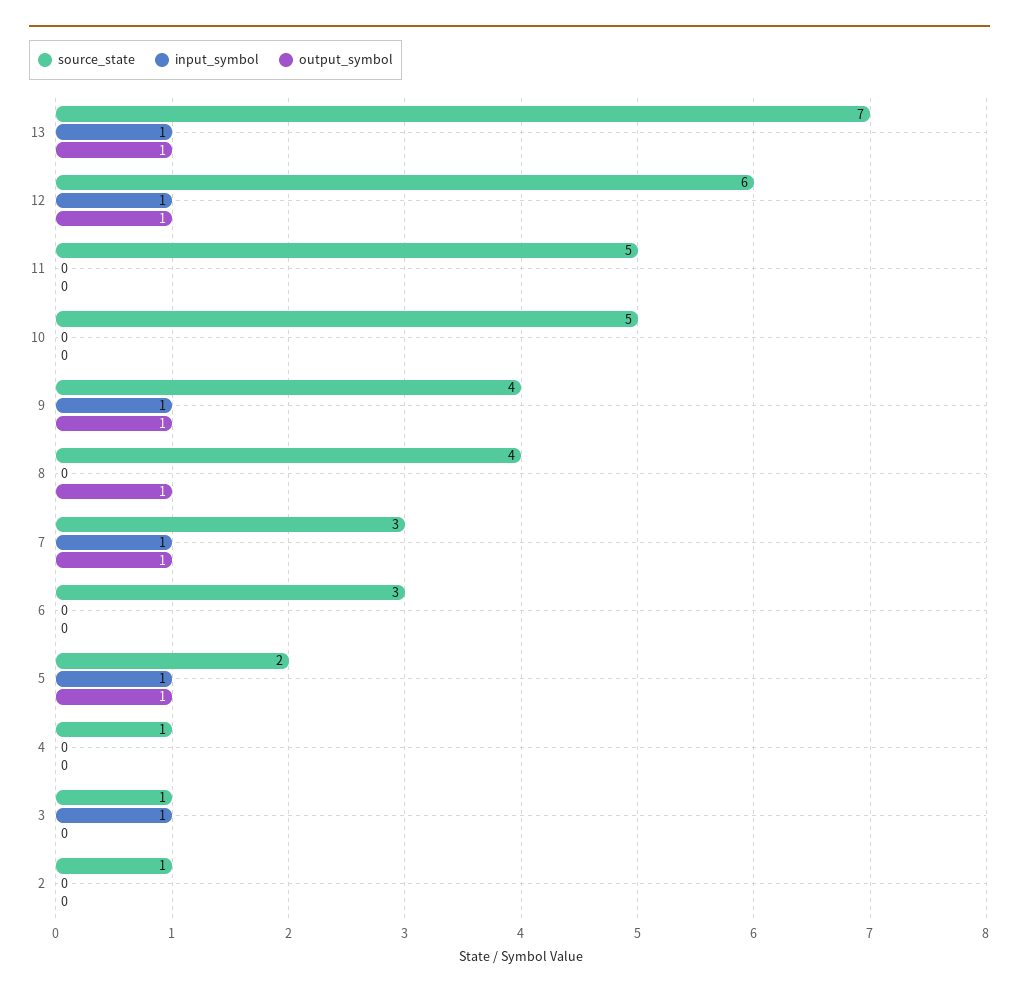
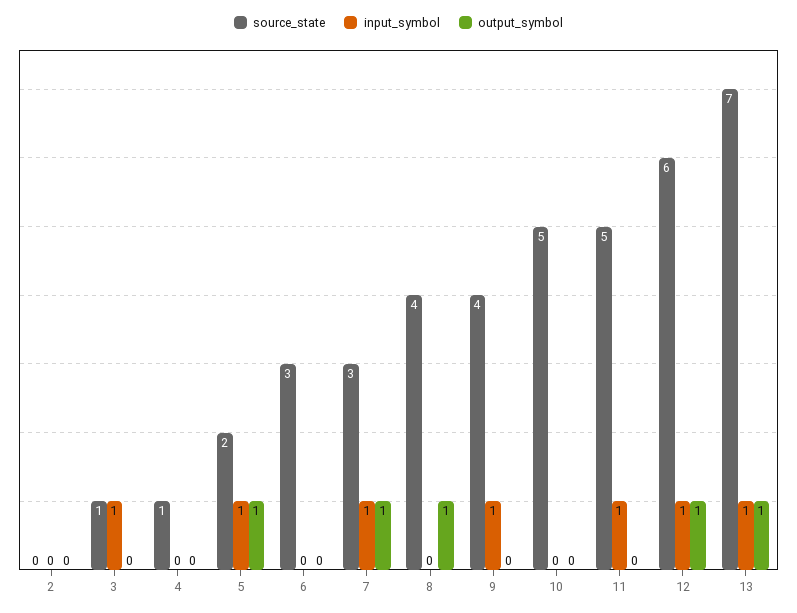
  {
    "source_state": {
      "13": 7,
      "12": 6,
      "11": 5,
      "10": 5,
      "9": 4,
      "8": 4,
      "7": 3,
      "6": 3,
      "5": 2,
      "4": 1,
      "3": 1,
-     "2": 1
+     "2": 0
    },
    "input_symbol": {
      "13": 1,
      "12": 1,
-     "11": 0,
+     "11": 1,
      "10": 0,
      "9": 1,
      "8": 0,
      "7": 1,
      "6": 0,
      "5": 1,
      "4": 0,
      "3": 1,
      "2": 0
    },
    "output_symbol": {
      "13": 1,
      "12": 1,
      "11": 0,
      "10": 0,
-     "9": 1,
+     "9": 0,
      "8": 1,
      "7": 1,
      "6": 0,
      "5": 1,
      "4": 0,
      "3": 0,
      "2": 0
    }
  }

